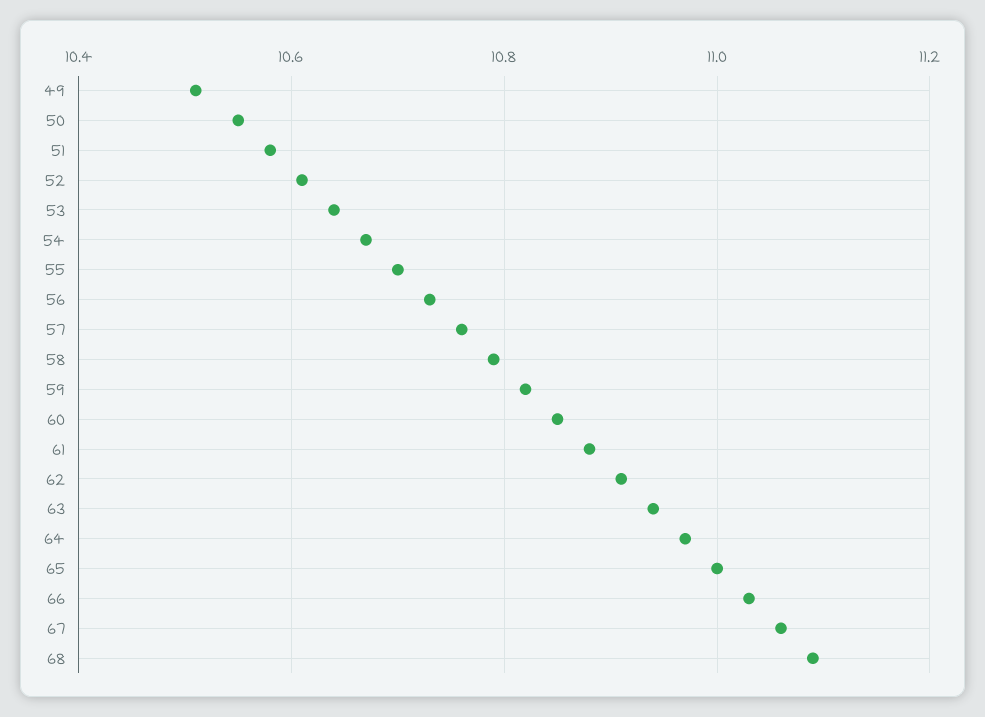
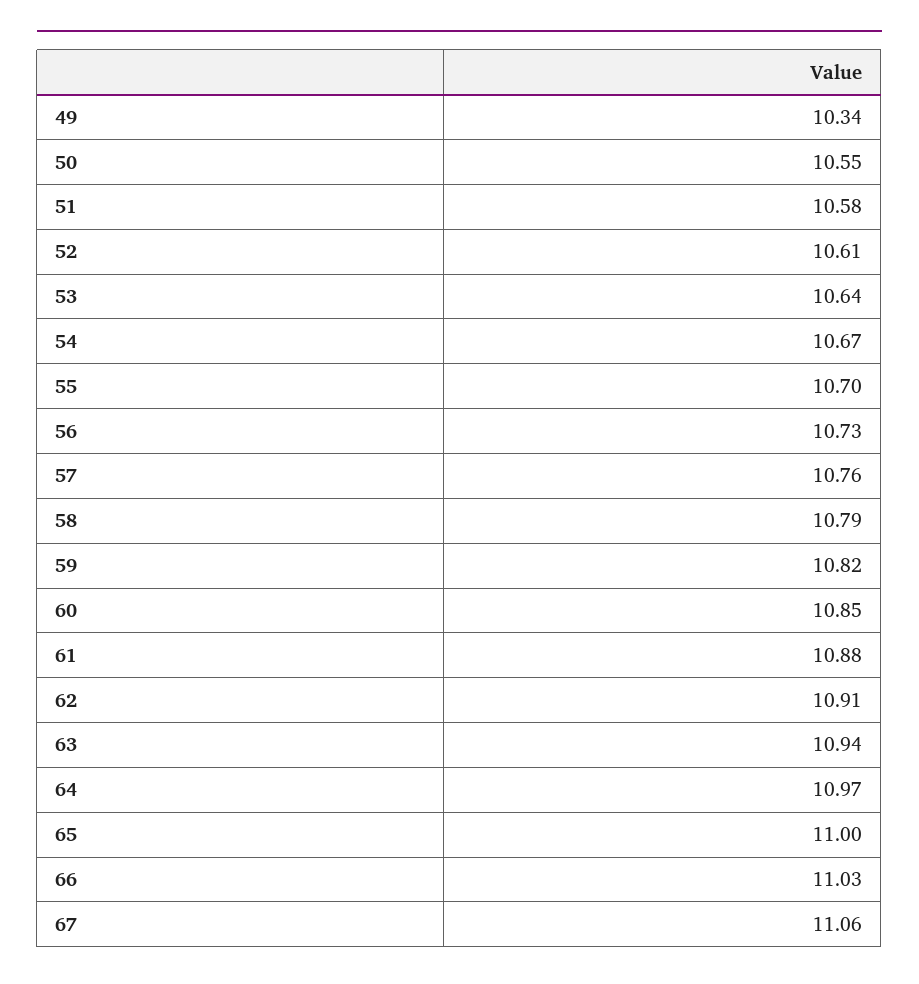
  {
-   "49": 10.5,
+   "49": 10.34,
    "50": 10.55,
    "51": 10.58,
    "52": 10.61,
    "53": 10.64,
    "54": 10.67,
    "55": 10.7,
    "56": 10.73,
    "57": 10.76,
    "58": 10.79,
    "59": 10.82,
    "60": 10.85,
    "61": 10.88,
    "62": 10.91,
    "63": 10.94,
    "64": 10.97,
    "65": 11,
    "66": 11.03,
-   "67": 11.06,
+   "67": 11.06
-   "68": 11.1
  }

